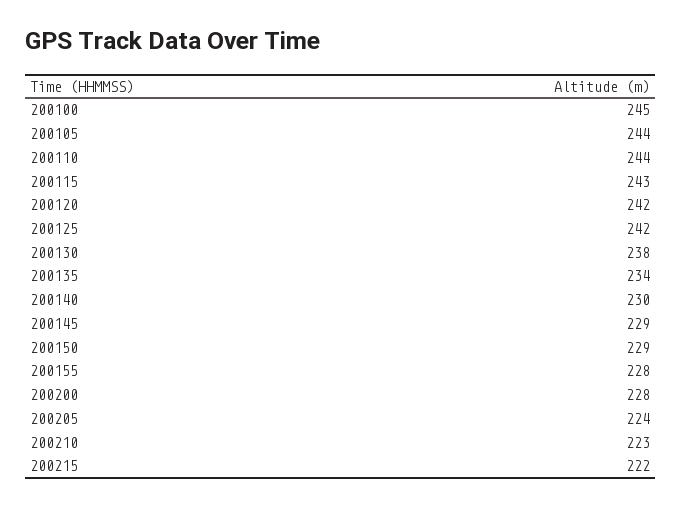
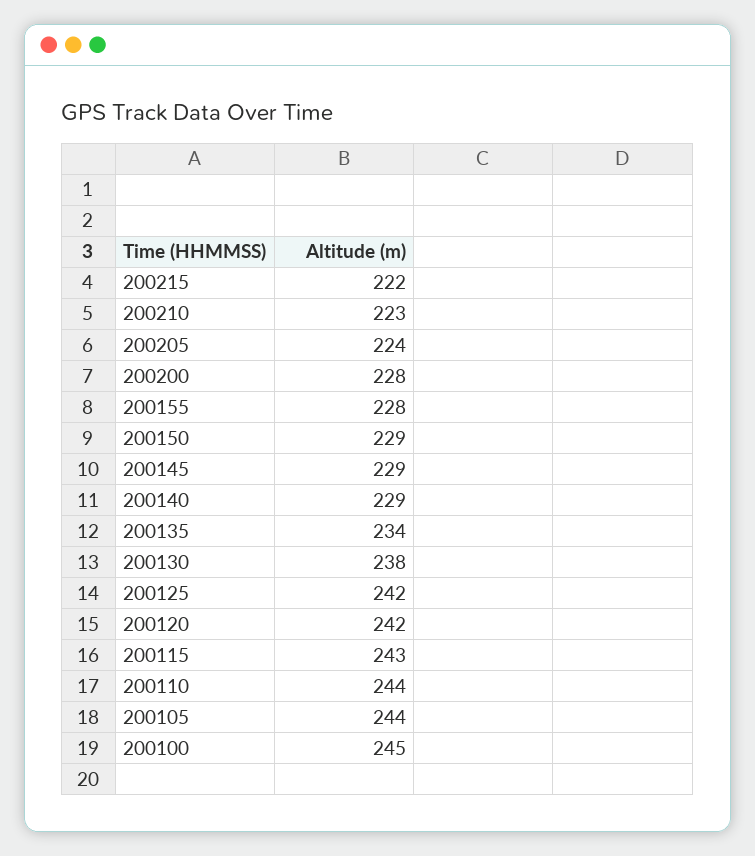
  {
    "200100": 245,
    "200105": 244,
    "200110": 244,
    "200115": 243,
    "200120": 242,
    "200125": 242,
    "200130": 238,
    "200135": 234,
-   "200140": 230,
+   "200140": 229,
    "200145": 229,
    "200150": 229,
    "200155": 228,
    "200200": 228,
    "200205": 224,
    "200210": 223,
    "200215": 222
  }

